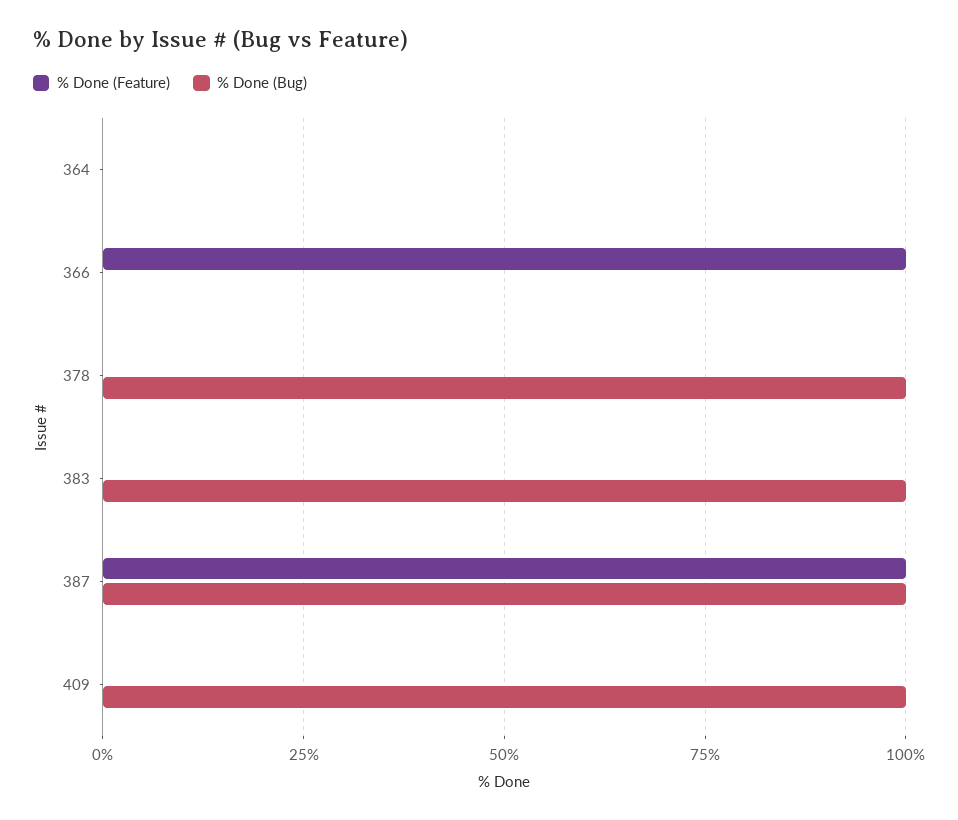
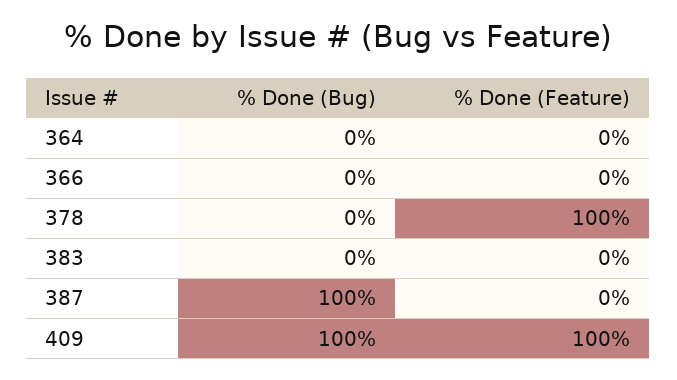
  {
    "% Done (Feature)": {
      "364": 0,
-     "366": 100,
+     "366": 0,
-     "378": 0,
+     "378": 100,
      "383": 0,
-     "387": 100,
+     "387": 0,
-     "409": 0
+     "409": 100
    },
    "% Done (Bug)": {
      "364": 0,
      "366": 0,
-     "378": 100,
+     "378": 0,
-     "383": 100,
+     "383": 0,
      "387": 100,
      "409": 100
    }
  }

